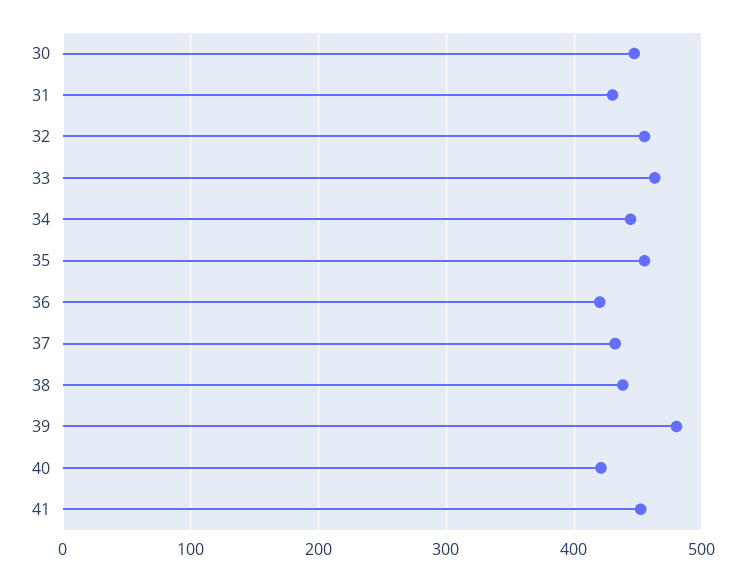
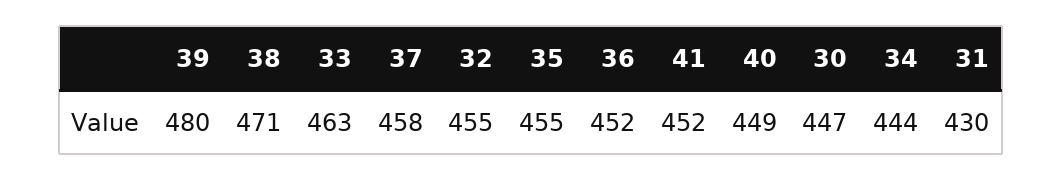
  {
    "30": 447,
    "31": 430,
    "32": 455,
    "33": 463,
    "34": 444,
    "35": 455,
-   "36": 420,
+   "36": 452,
-   "37": 430,
+   "37": 458,
-   "38": 440,
+   "38": 471,
    "39": 480,
-   "40": 420,
+   "40": 449,
    "41": 452
  }

